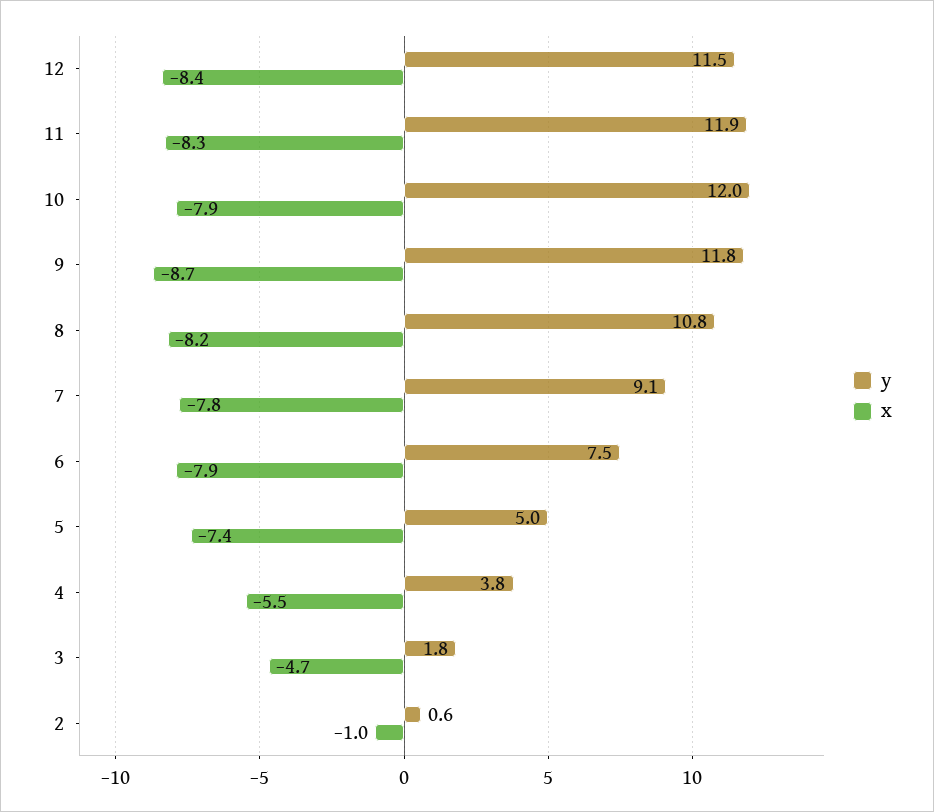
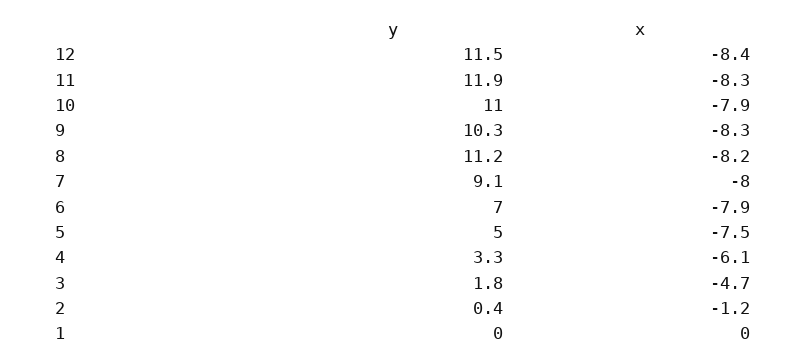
  {
    "y": {
      "12": 11.5,
      "11": 11.9,
-     "10": 12,
+     "10": 11,
-     "9": 11.8,
+     "9": 10.3,
-     "8": 10.8,
+     "8": 11.2,
      "7": 9.1,
-     "6": 7.5,
+     "6": 7,
      "5": 5,
-     "4": 3.8,
+     "4": 3.3,
      "3": 1.8,
-     "2": 0.6
+     "2": 0.4,
+     "1": 0
    },
    "x": {
      "12": -8.4,
      "11": -8.3,
      "10": -7.9,
-     "9": -8.7,
+     "9": -8.3,
      "8": -8.2,
-     "7": -7.8,
+     "7": -8,
      "6": -7.9,
-     "5": -7.4,
+     "5": -7.5,
-     "4": -5.5,
+     "4": -6.1,
      "3": -4.7,
-     "2": -1
+     "2": -1.2,
+     "1": 0
    }
  }

